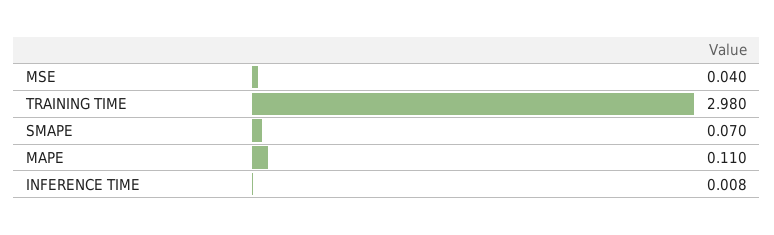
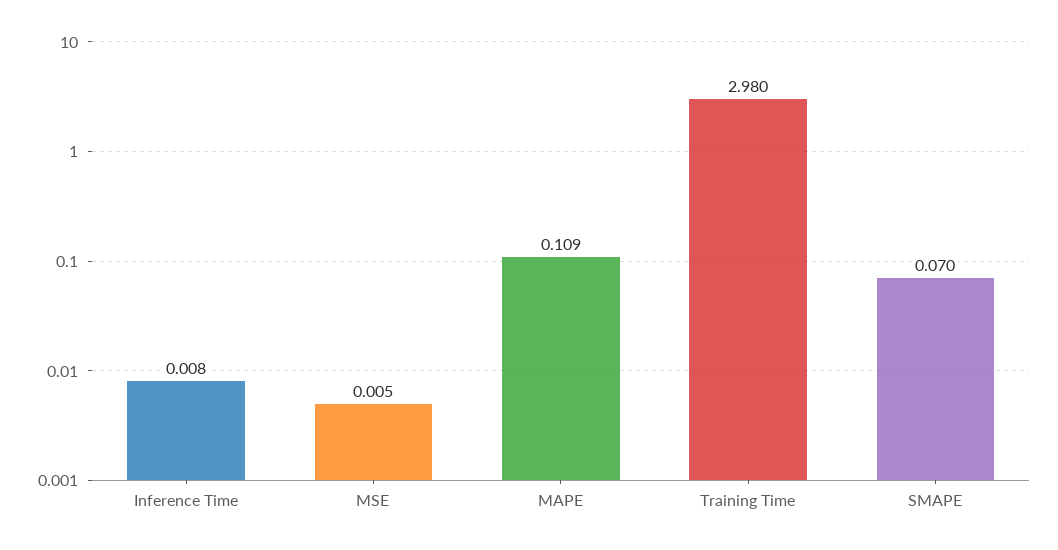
  {
-   "MSE": 0.04,
+   "MSE": 0.005,
    "TRAINING TIME": 2.98,
    "SMAPE": 0.07,
-   "MAPE": 0.11,
+   "MAPE": 0.109,
    "INFERENCE TIME": 0.008
  }

